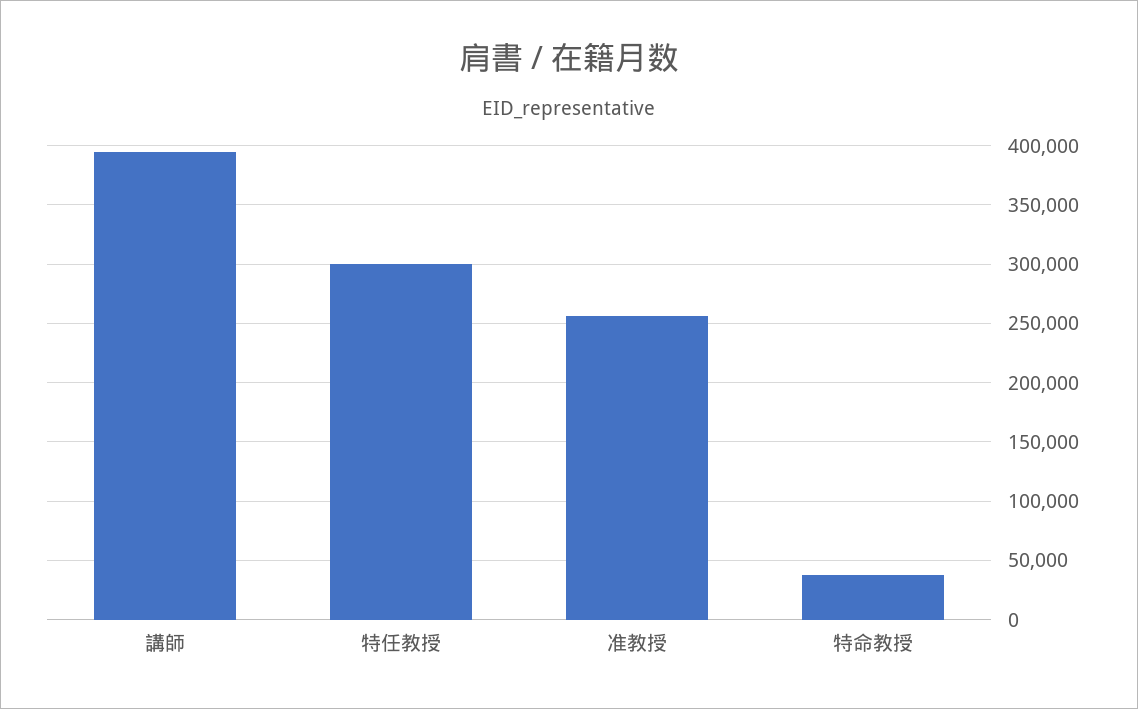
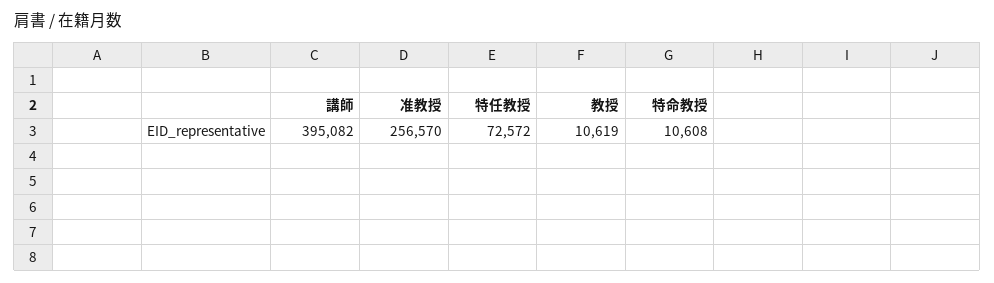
  {
    "講師": 395082,
-   "特任教授": 300000,
+   "特任教授": 72572,
    "准教授": 256570,
-   "特命教授": 40000
+   "特命教授": 10608,
+   "教授": 10619
  }

